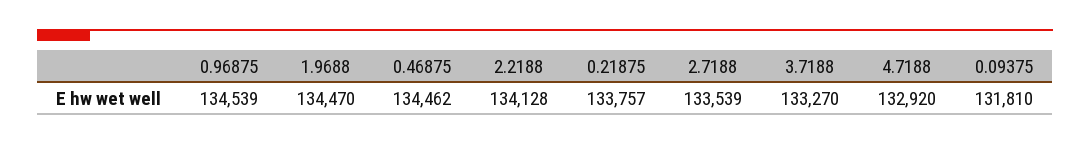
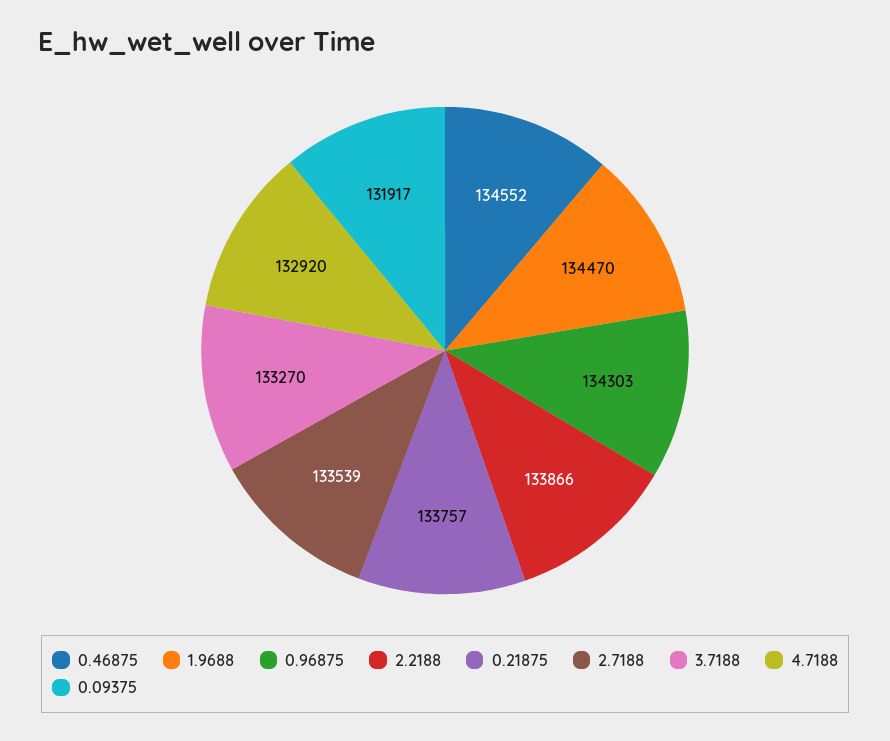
  {
-   "0.96875": 134539,
+   "0.96875": 134303,
    "1.9688": 134470,
-   "0.46875": 134462,
+   "0.46875": 134552,
-   "2.2188": 134128,
+   "2.2188": 133866,
    "0.21875": 133757,
    "2.7188": 133539,
    "3.7188": 133270,
    "4.7188": 132920,
-   "0.09375": 131810
+   "0.09375": 131917
  }

